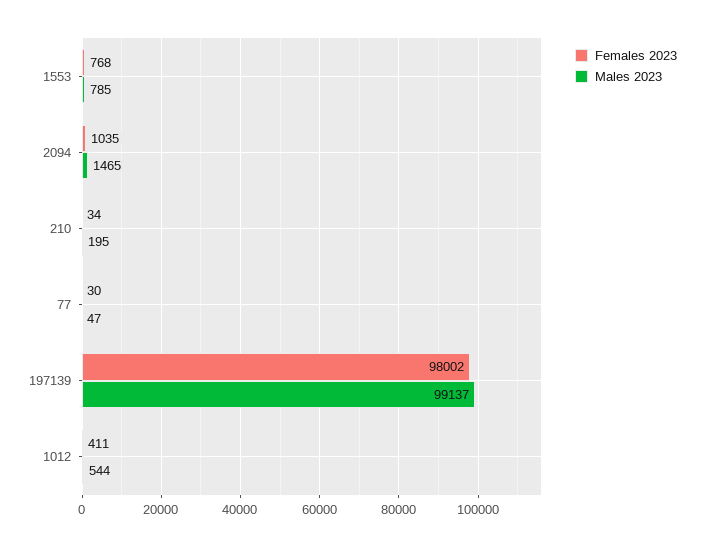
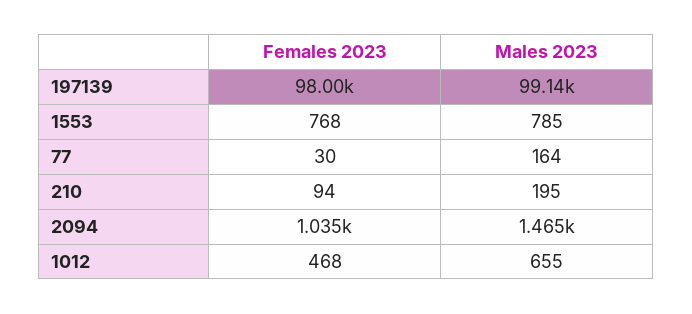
  {
    "Females 2023": {
      "1553": 768,
      "2094": 1035,
-     "210": 34,
+     "210": 94,
      "77": 30,
      "197139": 98002,
-     "1012": 411
+     "1012": 468
    },
    "Males 2023": {
      "1553": 785,
      "2094": 1465,
      "210": 195,
-     "77": 47,
+     "77": 164,
      "197139": 99137,
-     "1012": 544
+     "1012": 655
    }
  }

